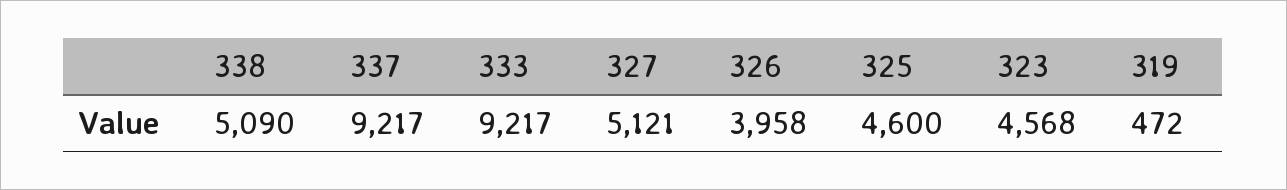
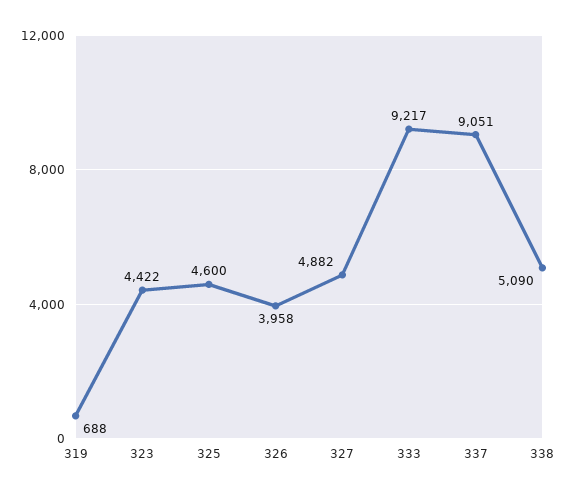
  {
    "338": 5090,
-   "337": 9217,
+   "337": 9051,
    "333": 9217,
-   "327": 5121,
+   "327": 4882,
    "326": 3958,
    "325": 4600,
-   "323": 4568,
+   "323": 4422,
-   "319": 472
+   "319": 688
  }

